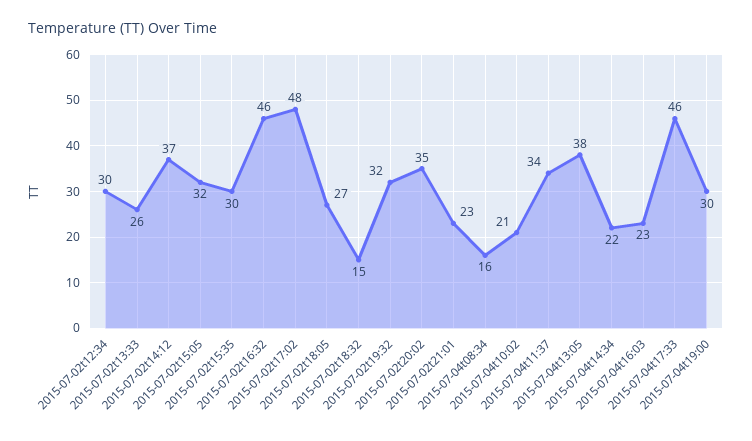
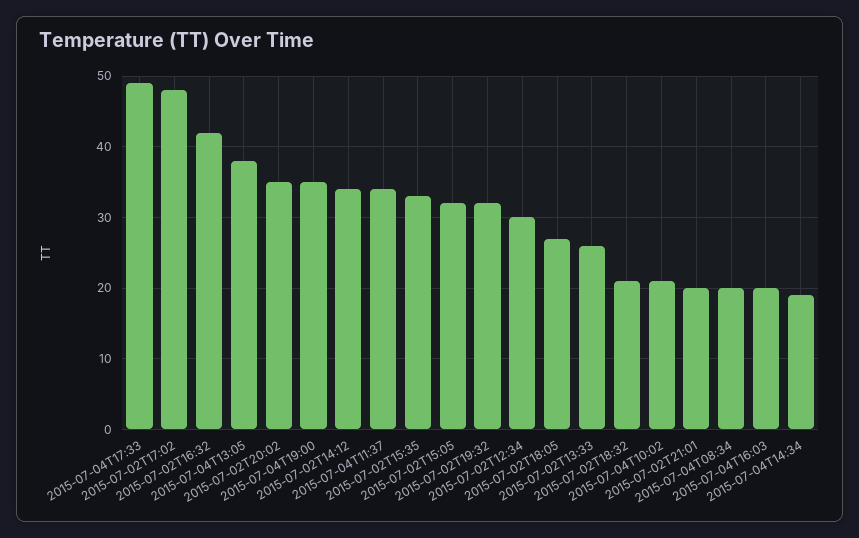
  {
    "2015-07-02t12:34": 30,
    "2015-07-02t13:33": 26,
-   "2015-07-02t14:12": 37,
+   "2015-07-02t14:12": 34,
    "2015-07-02t15:05": 32,
-   "2015-07-02t15:35": 30,
+   "2015-07-02t15:35": 33,
-   "2015-07-02t16:32": 46,
+   "2015-07-02t16:32": 42,
    "2015-07-02t17:02": 48,
    "2015-07-02t18:05": 27,
-   "2015-07-02t18:32": 15,
+   "2015-07-02t18:32": 21,
    "2015-07-02t19:32": 32,
    "2015-07-02t20:02": 35,
-   "2015-07-02t21:01": 23,
+   "2015-07-02t21:01": 20,
-   "2015-07-04t08:34": 16,
+   "2015-07-04t08:34": 20,
    "2015-07-04t10:02": 21,
    "2015-07-04t11:37": 34,
    "2015-07-04t13:05": 38,
-   "2015-07-04t14:34": 22,
+   "2015-07-04t14:34": 19,
-   "2015-07-04t16:03": 23,
+   "2015-07-04t16:03": 20,
-   "2015-07-04t17:33": 46,
+   "2015-07-04t17:33": 49,
-   "2015-07-04t19:00": 30
+   "2015-07-04t19:00": 35
  }

